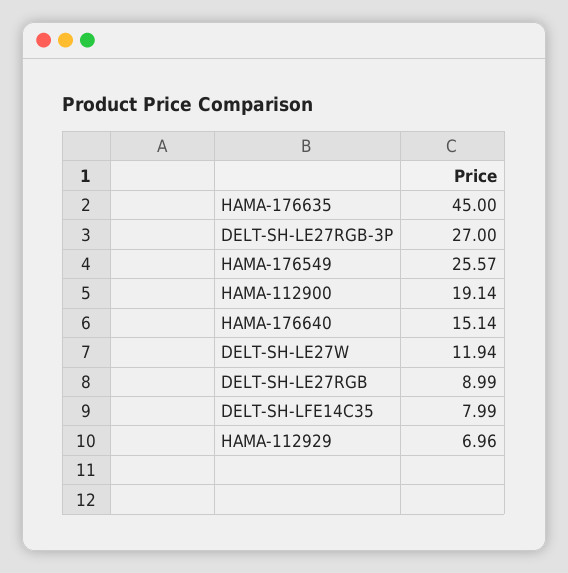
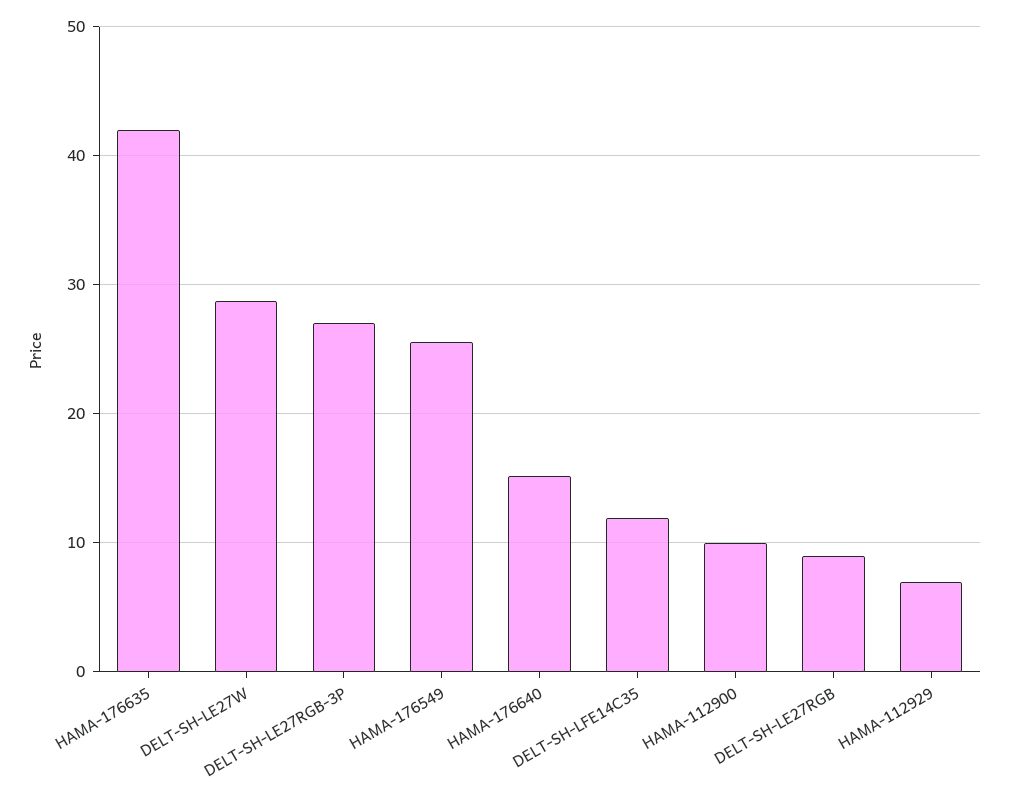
  {
-   "HAMA-176635": 45,
+   "HAMA-176635": 42,
    "DELT-SH-LE27RGB-3P": 27,
    "HAMA-176549": 25.57,
-   "HAMA-112900": 19.14,
+   "HAMA-112900": 10,
    "HAMA-176640": 15.14,
-   "DELT-SH-LE27W": 11.94,
+   "DELT-SH-LE27W": 29,
    "DELT-SH-LE27RGB": 8.99,
-   "DELT-SH-LFE14C35": 7.99,
+   "DELT-SH-LFE14C35": 12,
    "HAMA-112929": 6.96
  }

